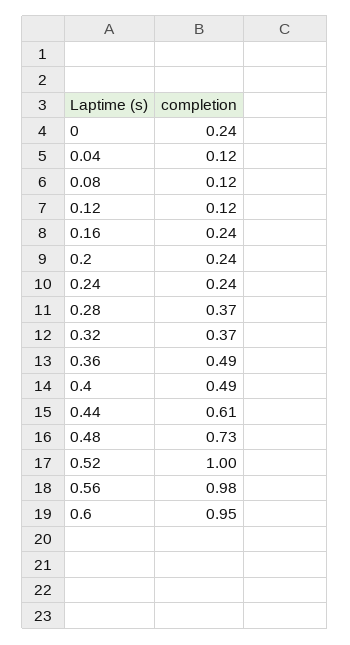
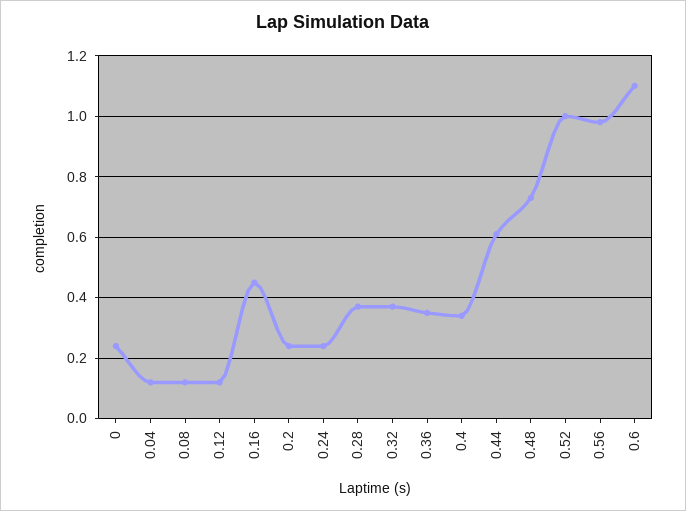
  {
    "0": 0.24,
    "0.04": 0.12,
    "0.08": 0.12,
    "0.12": 0.12,
-   "0.16": 0.24,
+   "0.16": 0.45,
    "0.2": 0.24,
    "0.24": 0.24,
    "0.28": 0.37,
    "0.32": 0.37,
-   "0.36": 0.49,
+   "0.36": 0.35,
-   "0.4": 0.49,
+   "0.4": 0.35,
    "0.44": 0.61,
    "0.48": 0.73,
    "0.52": 1,
    "0.56": 0.98,
-   "0.6": 0.95
+   "0.6": 1.1
  }

